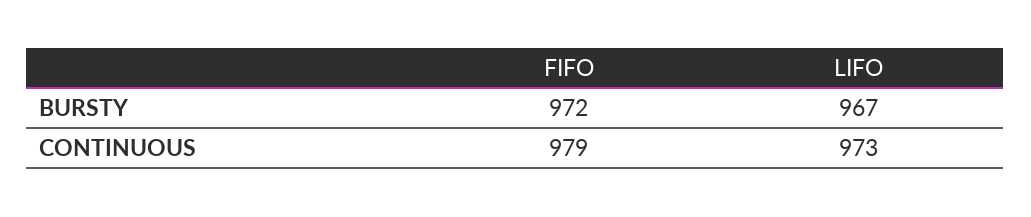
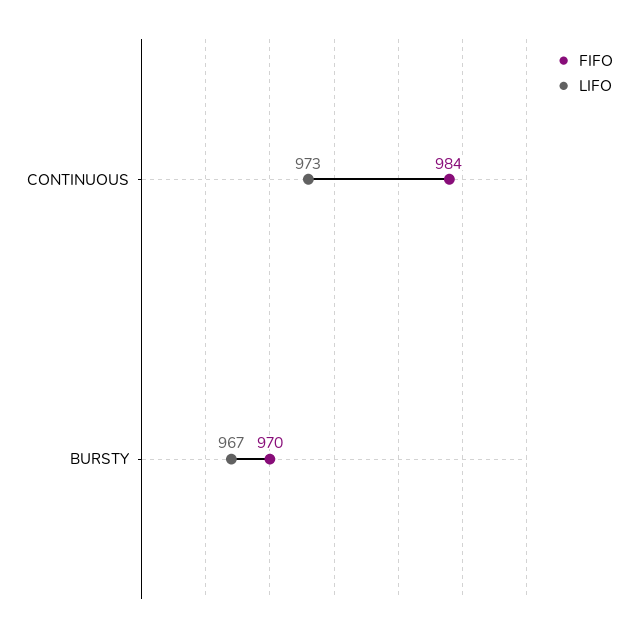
  {
    "FIFO": {
-     "BURSTY": 972,
+     "BURSTY": 970,
-     "CONTINUOUS": 979
+     "CONTINUOUS": 984
    },
    "LIFO": {
      "BURSTY": 967,
      "CONTINUOUS": 973
    }
  }

